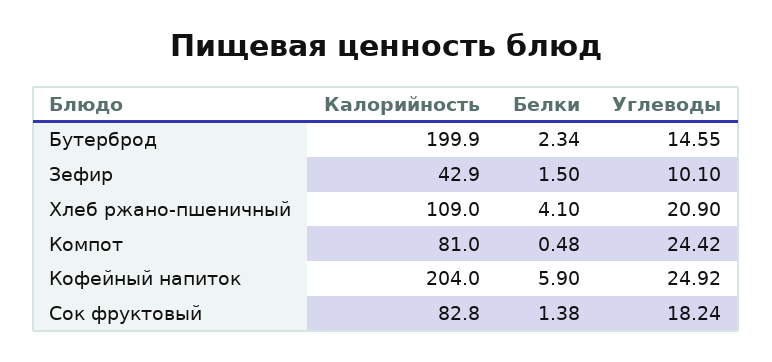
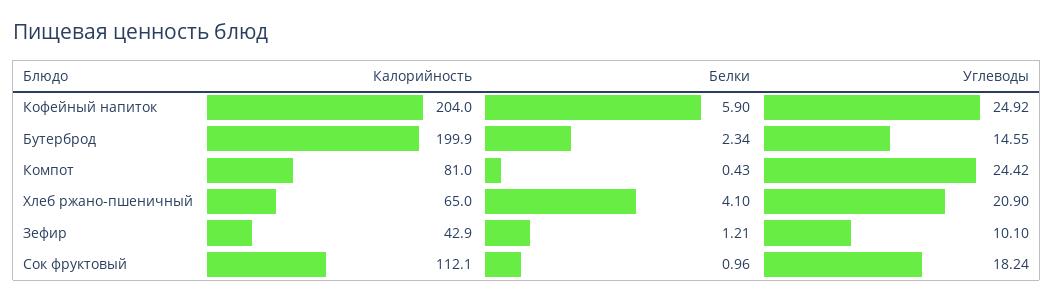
  {
    "Калорийность": {
      "Бутерброд": 199.9,
      "Зефир": 42.9,
-     "Хлеб ржано-пшеничный": 109,
+     "Хлеб ржано-пшеничный": 65,
      "Компот": 81,
      "Кофейный напиток": 204,
-     "Сок фруктовый": 82.8
+     "Сок фруктовый": 112.1
    },
    "Белки": {
      "Бутерброд": 2.34,
-     "Зефир": 1.5,
+     "Зефир": 1.21,
      "Хлеб ржано-пшеничный": 4.1,
-     "Компот": 0.48,
+     "Компот": 0.43,
      "Кофейный напиток": 5.9,
-     "Сок фруктовый": 1.38
+     "Сок фруктовый": 0.96
    },
    "Углеводы": {
      "Бутерброд": 14.55,
      "Зефир": 10.1,
      "Хлеб ржано-пшеничный": 20.9,
      "Компот": 24.42,
      "Кофейный напиток": 24.92,
      "Сок фруктовый": 18.24
    }
  }

